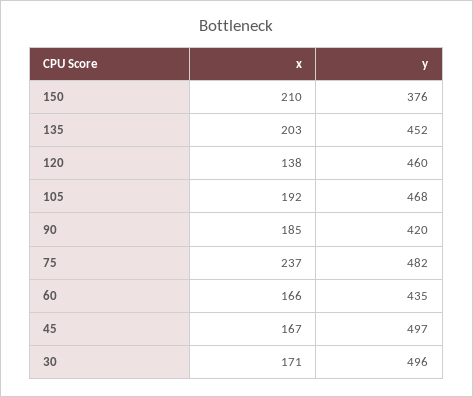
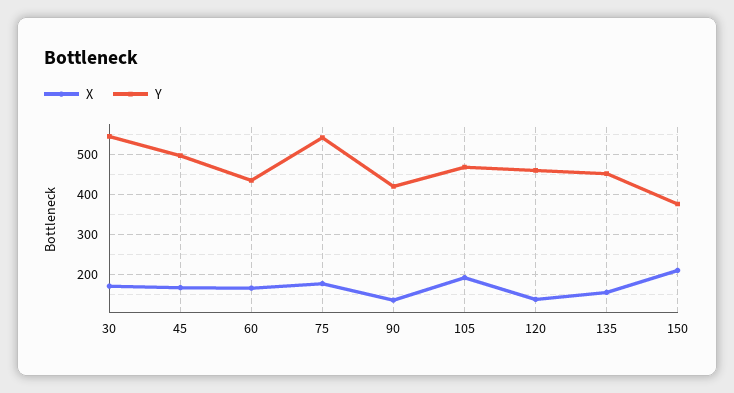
  {
    "x": {
      "150": 210,
-     "135": 203,
+     "135": 160,
      "120": 138,
      "105": 192,
-     "90": 185,
+     "90": 140,
-     "75": 237,
+     "75": 180,
      "60": 166,
      "45": 167,
      "30": 171
    },
    "y": {
      "150": 376,
      "135": 452,
      "120": 460,
      "105": 468,
      "90": 420,
-     "75": 482,
+     "75": 540,
      "60": 435,
      "45": 497,
-     "30": 496
+     "30": 540
    }
  }

